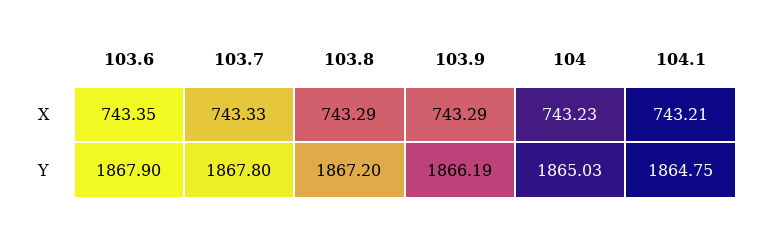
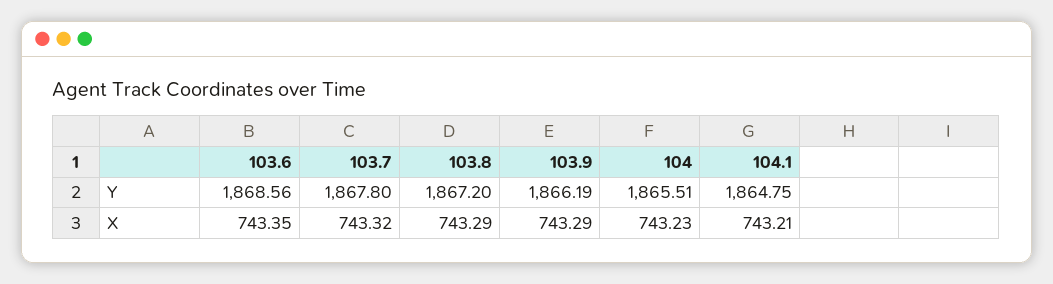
  {
    "103.6": {
      "X": 743.35,
-     "Y": 1867.9
+     "Y": 1868.56
    },
    "103.7": {
-     "X": 743.33,
+     "X": 743.32,
      "Y": 1867.8
    },
    "103.8": {
      "X": 743.29,
      "Y": 1867.2
    },
    "103.9": {
      "X": 743.29,
      "Y": 1866.19
    },
    "104": {
      "X": 743.23,
-     "Y": 1865.03
+     "Y": 1865.51
    },
    "104.1": {
      "X": 743.21,
      "Y": 1864.75
    }
  }

